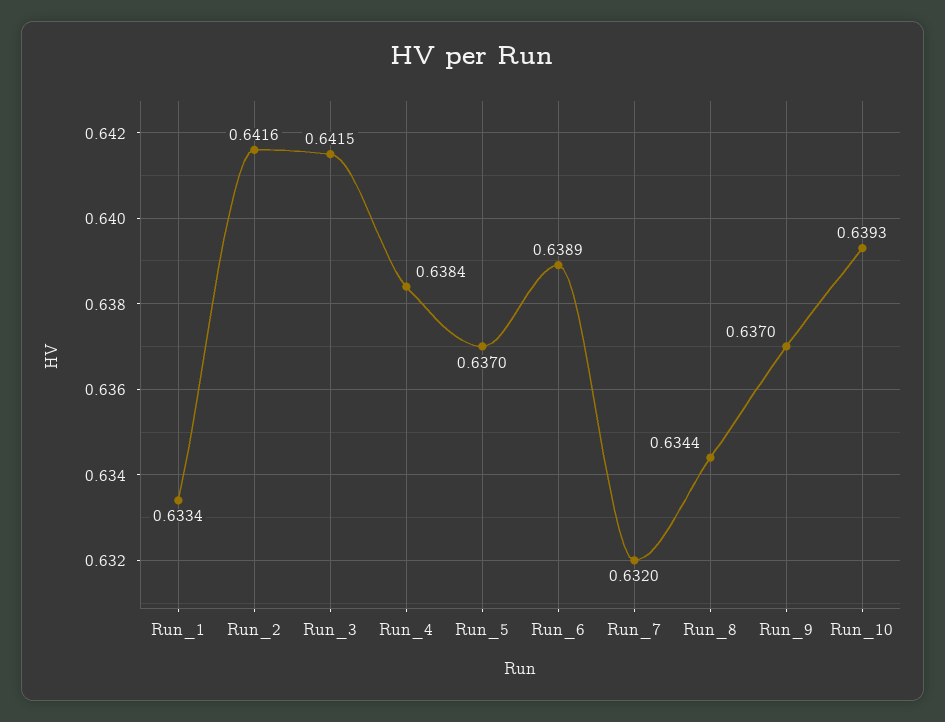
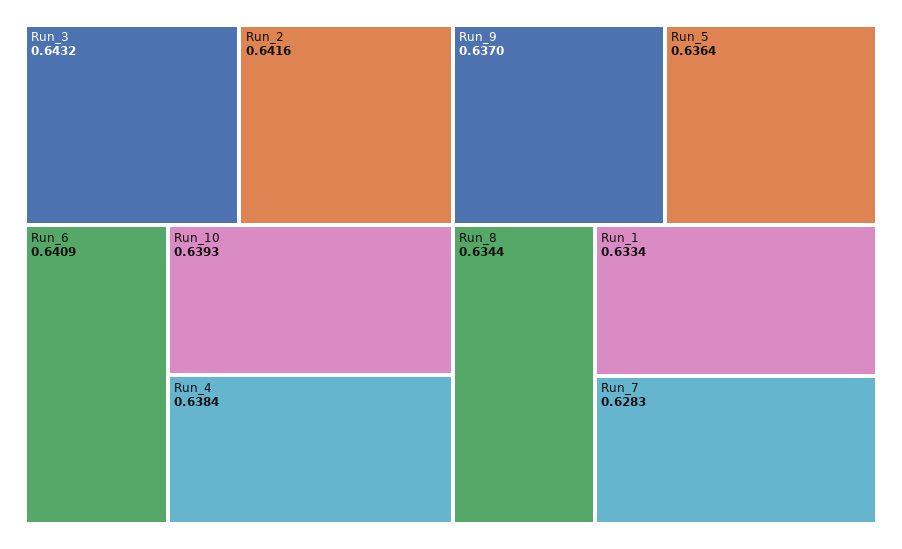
  {
    "Run_1": 0.6334,
    "Run_2": 0.6416,
-   "Run_3": 0.6415,
+   "Run_3": 0.6432,
    "Run_4": 0.6384,
-   "Run_5": 0.637,
+   "Run_5": 0.6364,
-   "Run_6": 0.6389,
+   "Run_6": 0.6409,
-   "Run_7": 0.632,
+   "Run_7": 0.6283,
    "Run_8": 0.6344,
    "Run_9": 0.637,
    "Run_10": 0.6393
  }

